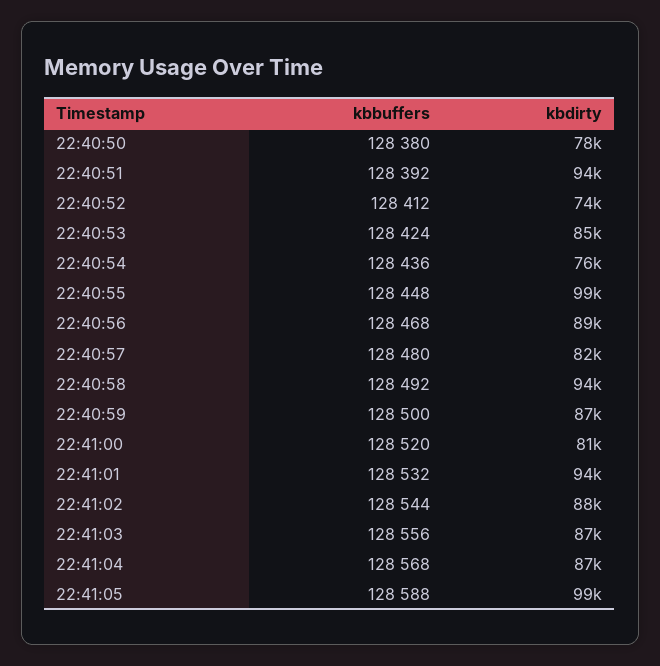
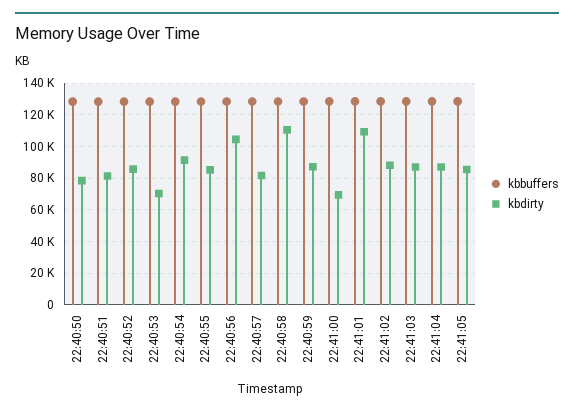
  {
    "kbbuffers": {
      "22:40:50": 128380,
      "22:40:51": 128392,
      "22:40:52": 128412,
      "22:40:53": 128424,
      "22:40:54": 128436,
      "22:40:55": 128448,
      "22:40:56": 128468,
      "22:40:57": 128480,
      "22:40:58": 128492,
      "22:40:59": 128500,
      "22:41:00": 128520,
      "22:41:01": 128532,
      "22:41:02": 128544,
      "22:41:03": 128556,
      "22:41:04": 128568,
      "22:41:05": 128588
    },
    "kbdirty": {
      "22:40:50": 78000,
-     "22:40:51": 94000,
+     "22:40:51": 80000,
-     "22:40:52": 74000,
+     "22:40:52": 85000,
-     "22:40:53": 85000,
+     "22:40:53": 70000,
-     "22:40:54": 76000,
+     "22:40:54": 90000,
-     "22:40:55": 99000,
+     "22:40:55": 85000,
-     "22:40:56": 89000,
+     "22:40:56": 105000,
      "22:40:57": 82000,
-     "22:40:58": 94000,
+     "22:40:58": 110000,
      "22:40:59": 87000,
-     "22:41:00": 81000,
+     "22:41:00": 70000,
-     "22:41:01": 94000,
+     "22:41:01": 110000,
      "22:41:02": 88000,
      "22:41:03": 87000,
      "22:41:04": 87000,
-     "22:41:05": 99000
+     "22:41:05": 85000
    }
  }

